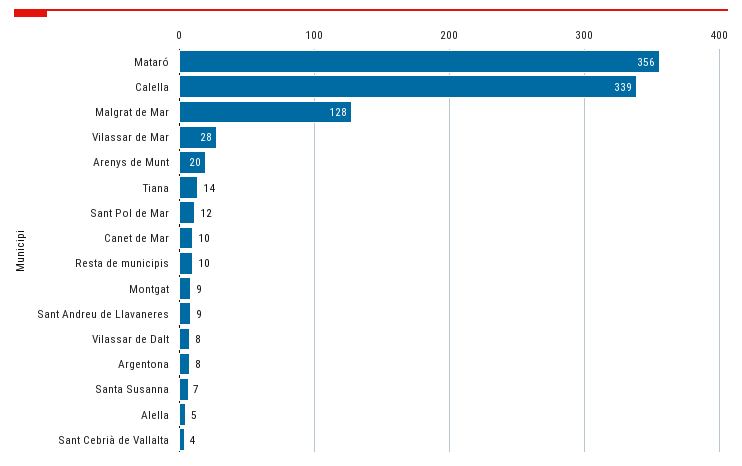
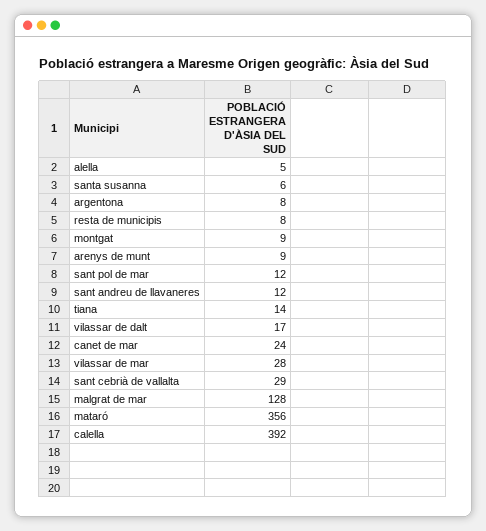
  {
    "Mataró": 356,
-   "Calella": 339,
+   "Calella": 392,
    "Malgrat de Mar": 128,
    "Vilassar de Mar": 28,
-   "Arenys de Munt": 20,
+   "Arenys de Munt": 9,
    "Tiana": 14,
    "Sant Pol de Mar": 12,
-   "Canet de Mar": 10,
+   "Canet de Mar": 24,
-   "Resta de municipis": 10,
+   "Resta de municipis": 8,
    "Montgat": 9,
-   "Sant Andreu de Llavaneres": 9,
+   "Sant Andreu de Llavaneres": 12,
-   "Vilassar de Dalt": 8,
+   "Vilassar de Dalt": 17,
    "Argentona": 8,
-   "Santa Susanna": 7,
+   "Santa Susanna": 6,
    "Alella": 5,
-   "Sant Cebrià de Vallalta": 4
+   "Sant Cebrià de Vallalta": 29
  }

